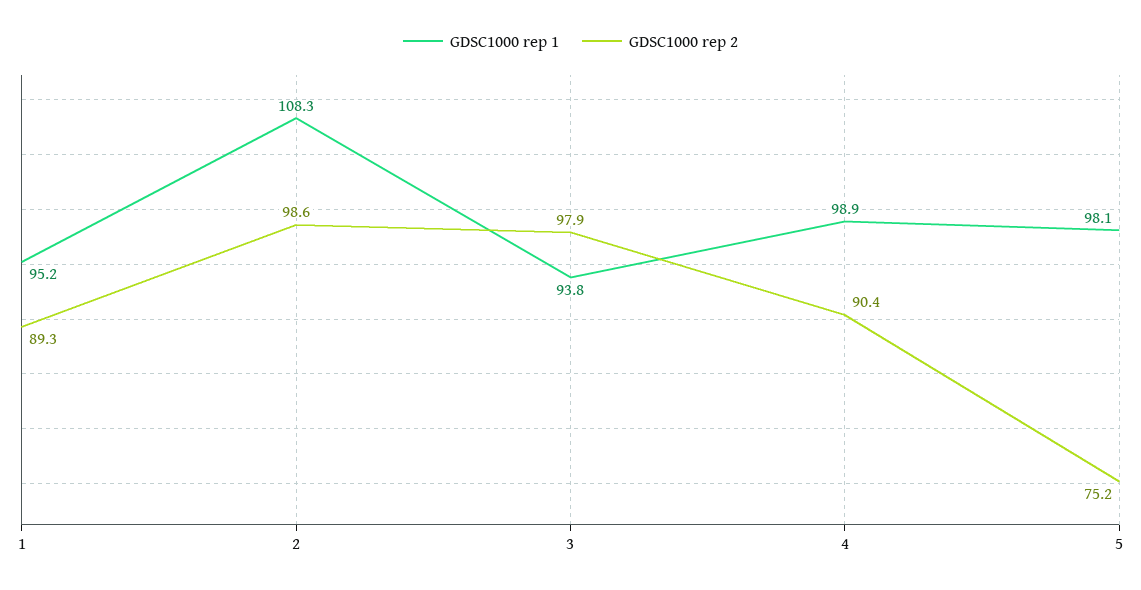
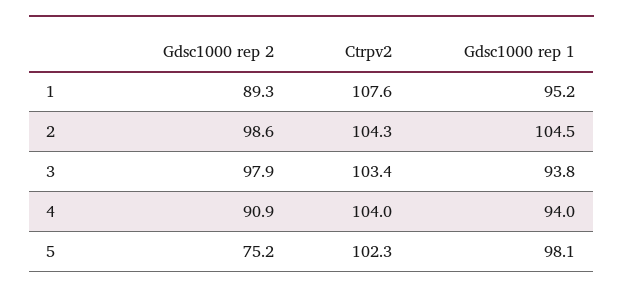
  {
    "GDSC1000 rep 1": {
      "1": 95.2,
-     "2": 108.3,
+     "2": 104.5,
      "3": 93.8,
-     "4": 98.9,
+     "4": 94,
      "5": 98.1
    },
    "GDSC1000 rep 2": {
      "1": 89.3,
      "2": 98.6,
      "3": 97.9,
-     "4": 90.4,
+     "4": 90.9,
      "5": 75.2
-   }
+   },
+   "Ctrpv2": {
+     "1": 107.6,
+     "2": 104.3,
+     "3": 103.4,
+     "4": 104,
+     "5": 102.3
+   }
  }

